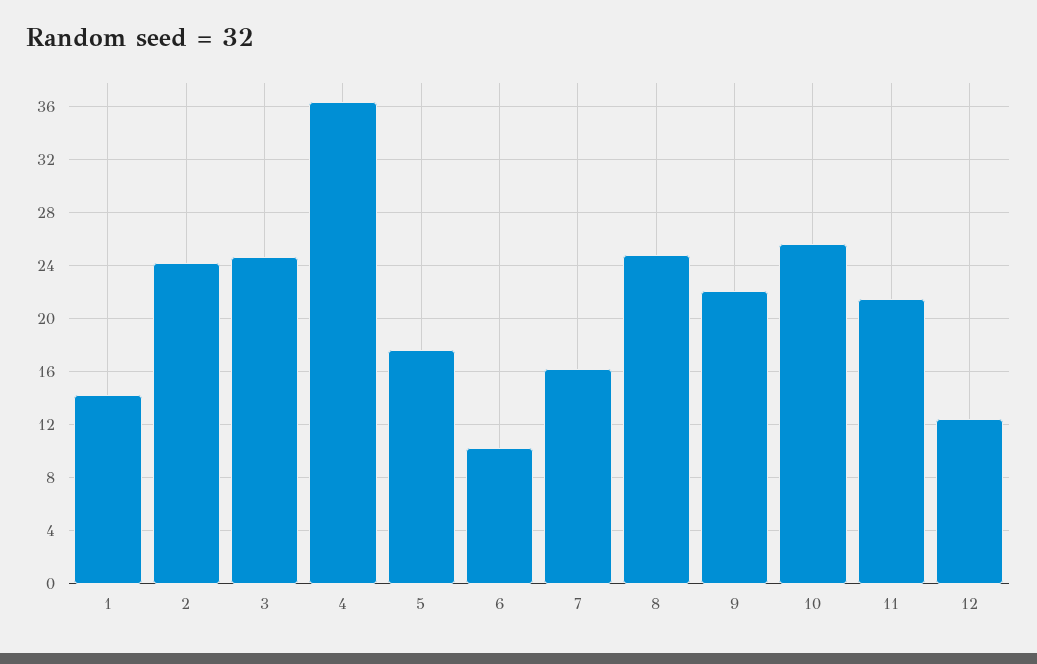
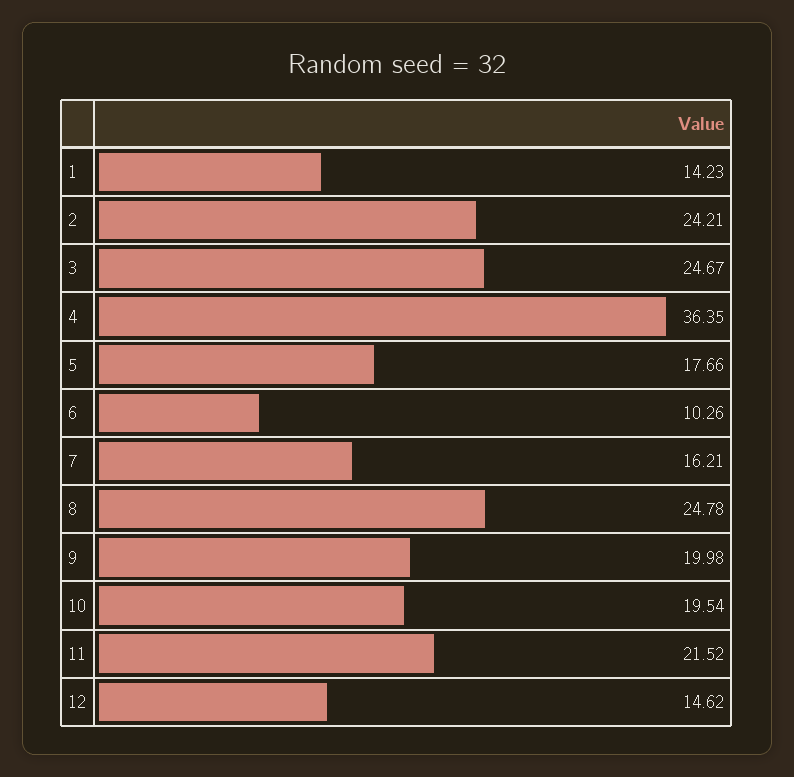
  {
    "1": 14.23,
    "2": 24.21,
    "3": 24.67,
    "4": 36.35,
    "5": 17.66,
    "6": 10.26,
    "7": 16.21,
    "8": 24.78,
-   "9": 22,
+   "9": 19.98,
-   "10": 25.5,
+   "10": 19.54,
    "11": 21.52,
-   "12": 12.5
+   "12": 14.62
  }

